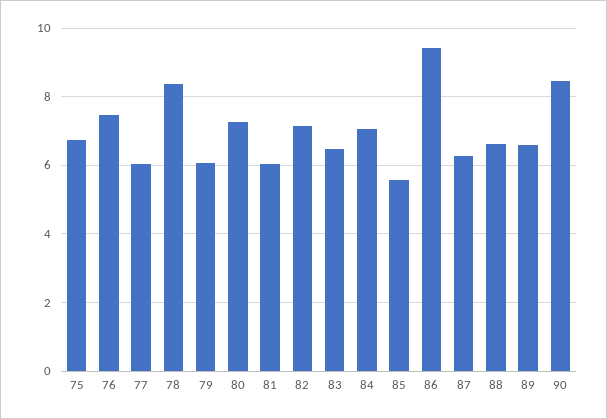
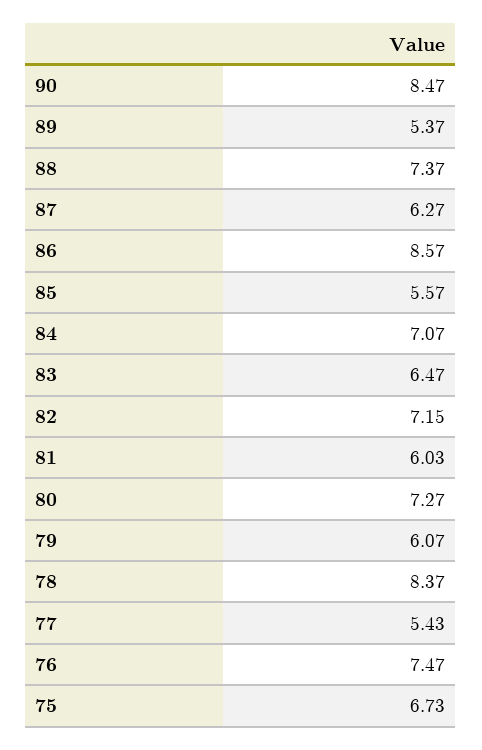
  {
    "75": 6.73,
    "76": 7.47,
-   "77": 6,
+   "77": 5.43,
    "78": 8.37,
    "79": 6.07,
    "80": 7.27,
    "81": 6.03,
    "82": 7.15,
    "83": 6.47,
    "84": 7.07,
    "85": 5.57,
-   "86": 9.4,
+   "86": 8.57,
    "87": 6.27,
-   "88": 6.6,
+   "88": 7.37,
-   "89": 6.6,
+   "89": 5.37,
    "90": 8.47
  }

